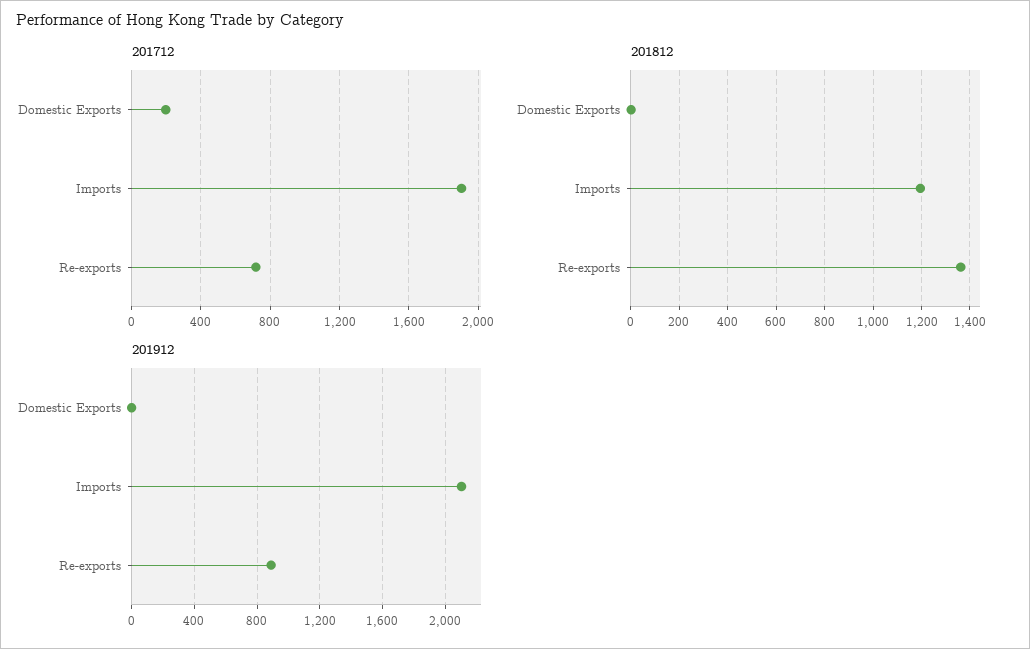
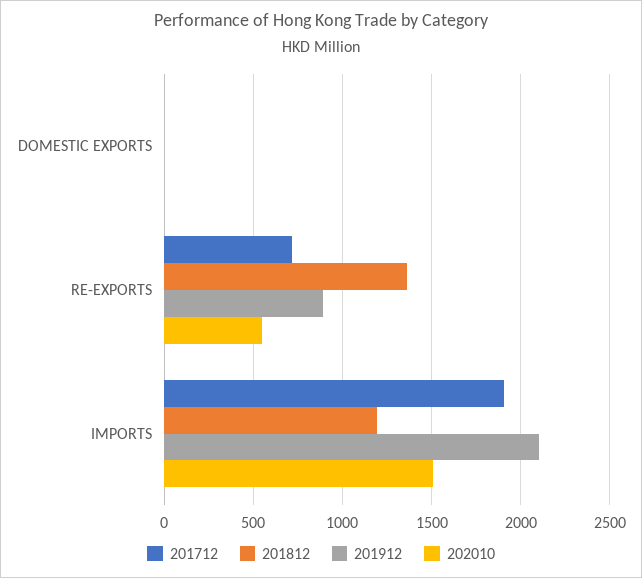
  {
    "201712": {
-     "Domestic Exports": 200,
+     "Domestic Exports": 0,
      "Imports": 1900,
      "Re-exports": 700
    },
    "201812": {
      "Domestic Exports": 0,
      "Imports": 1200,
      "Re-exports": 1350
    },
    "201912": {
      "Domestic Exports": 0,
      "Imports": 2100,
      "Re-exports": 900
-   }
+   },
+   "202010": {
+     "Domestic Exports": 0,
+     "Re-exports": 550,
+     "Imports": 1500
+   }
  }

